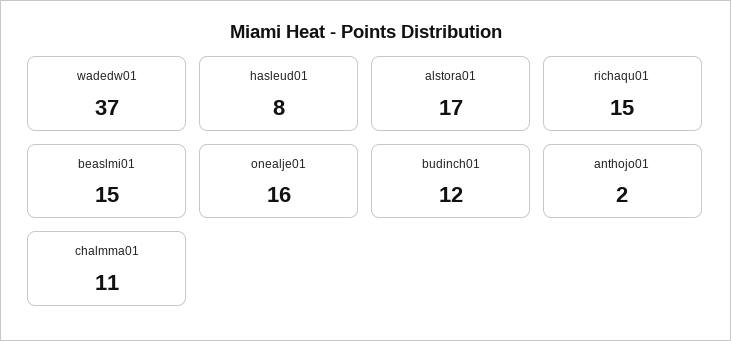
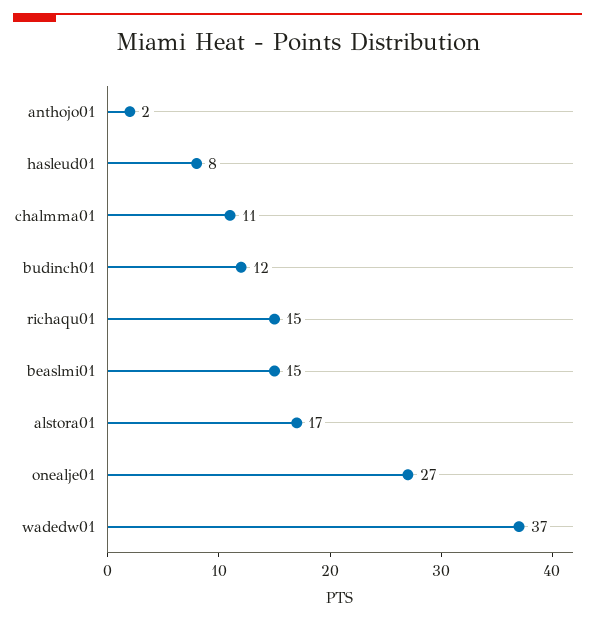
  {
    "wadedw01": 37,
    "hasleud01": 8,
    "alstora01": 17,
    "richaqu01": 15,
    "beaslmi01": 15,
-   "onealje01": 16,
+   "onealje01": 27,
    "budinch01": 12,
    "anthojo01": 2,
    "chalmma01": 11
  }

